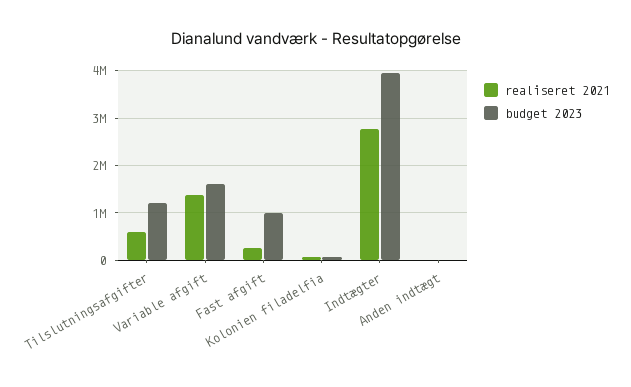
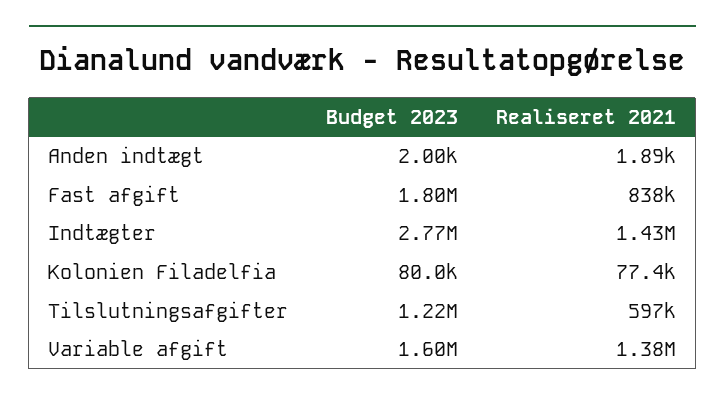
  {
    "realiseret 2021": {
      "Tilslutningsafgifter": 597000,
      "Variable afgift": 1380000,
-     "Fast afgift": 200000,
+     "Fast afgift": 838000,
      "Kolonien filadelfia": 77400,
-     "Indtægter": 2800000,
+     "Indtægter": 1430000,
      "Anden indtægt": 1890
    },
    "budget 2023": {
      "Tilslutningsafgifter": 1220000,
      "Variable afgift": 1600000,
-     "Fast afgift": 1000000,
+     "Fast afgift": 1800000,
      "Kolonien filadelfia": 80000,
-     "Indtægter": 4000000,
+     "Indtægter": 2770000,
      "Anden indtægt": 2000
    }
  }

